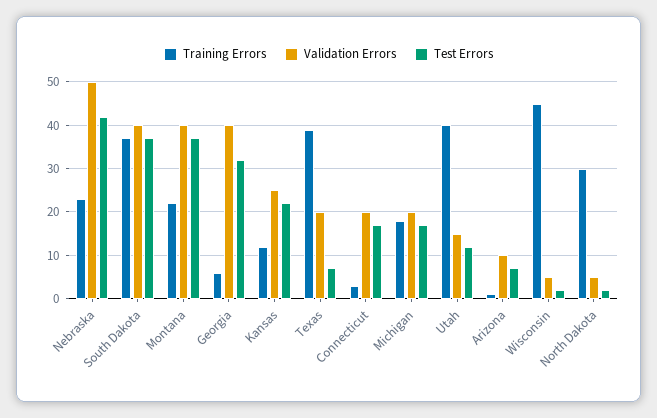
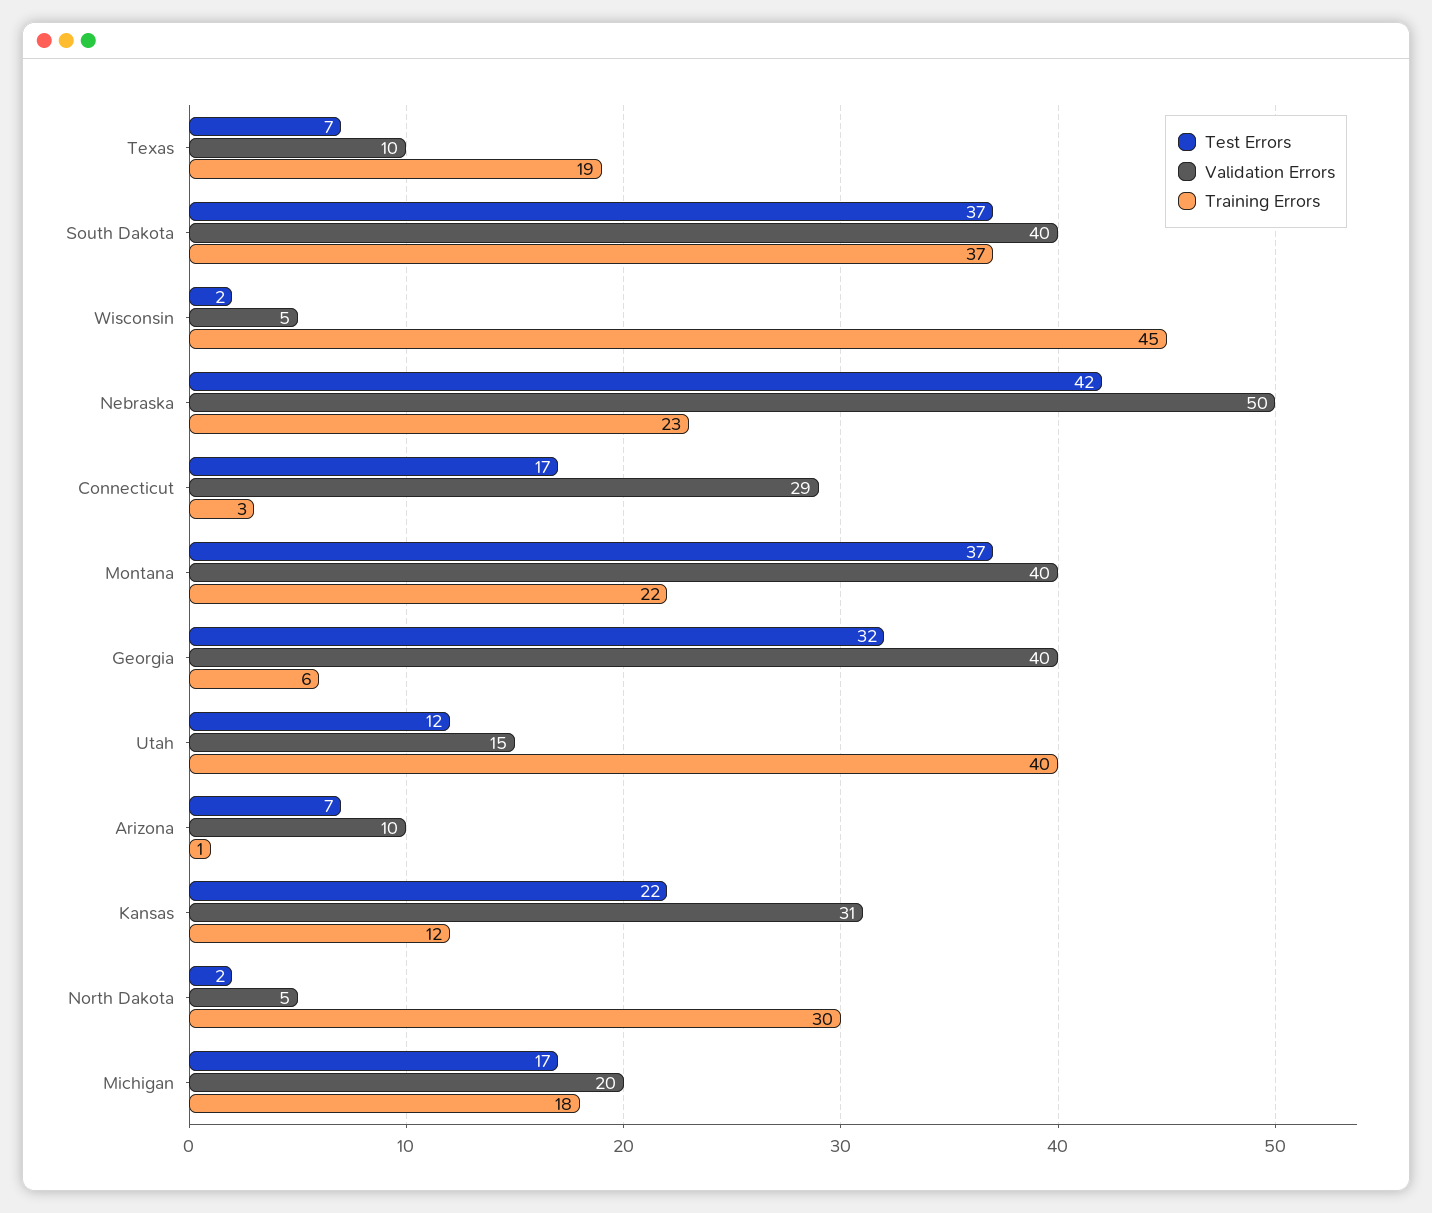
  {
    "Training Errors": {
      "Nebraska": 23,
      "South Dakota": 37,
      "Montana": 22,
      "Georgia": 6,
      "Kansas": 12,
-     "Texas": 40,
+     "Texas": 19,
      "Connecticut": 3,
      "Michigan": 18,
      "Utah": 40,
      "Arizona": 1,
      "Wisconsin": 45,
      "North Dakota": 30
    },
    "Validation Errors": {
      "Nebraska": 50,
      "South Dakota": 40,
      "Montana": 40,
      "Georgia": 40,
-     "Kansas": 25,
+     "Kansas": 31,
-     "Texas": 20,
+     "Texas": 10,
-     "Connecticut": 20,
+     "Connecticut": 29,
      "Michigan": 20,
      "Utah": 15,
      "Arizona": 10,
      "Wisconsin": 5,
      "North Dakota": 5
    },
    "Test Errors": {
      "Nebraska": 42,
      "South Dakota": 37,
      "Montana": 37,
      "Georgia": 32,
      "Kansas": 22,
      "Texas": 7,
      "Connecticut": 17,
      "Michigan": 17,
      "Utah": 12,
      "Arizona": 7,
      "Wisconsin": 2,
      "North Dakota": 2
    }
  }

